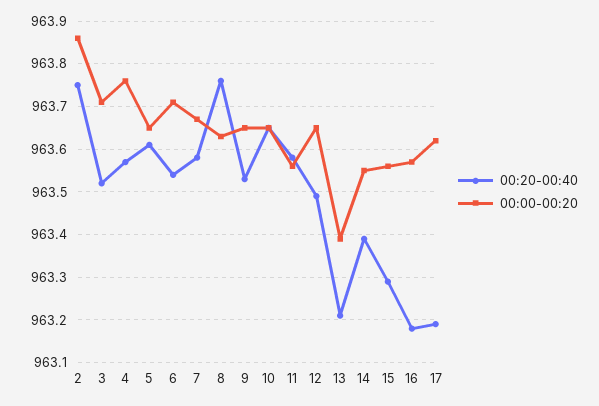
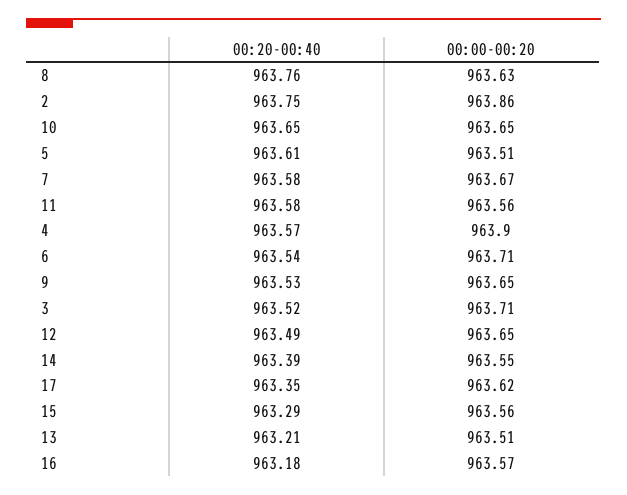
  {
    "00:20-00:40": {
      "2": 963.75,
      "3": 963.52,
      "4": 963.57,
      "5": 963.61,
      "6": 963.54,
      "7": 963.58,
      "8": 963.76,
      "9": 963.53,
      "10": 963.65,
      "11": 963.58,
      "12": 963.49,
      "13": 963.21,
      "14": 963.39,
      "15": 963.29,
      "16": 963.18,
-     "17": 963.2
+     "17": 963.35
    },
    "00:00-00:20": {
      "2": 963.86,
      "3": 963.71,
-     "4": 963.75,
+     "4": 963.9,
-     "5": 963.65,
+     "5": 963.51,
      "6": 963.71,
      "7": 963.67,
      "8": 963.63,
      "9": 963.65,
      "10": 963.65,
      "11": 963.56,
      "12": 963.65,
-     "13": 963.4,
+     "13": 963.51,
      "14": 963.55,
      "15": 963.56,
      "16": 963.57,
      "17": 963.62
    }
  }

